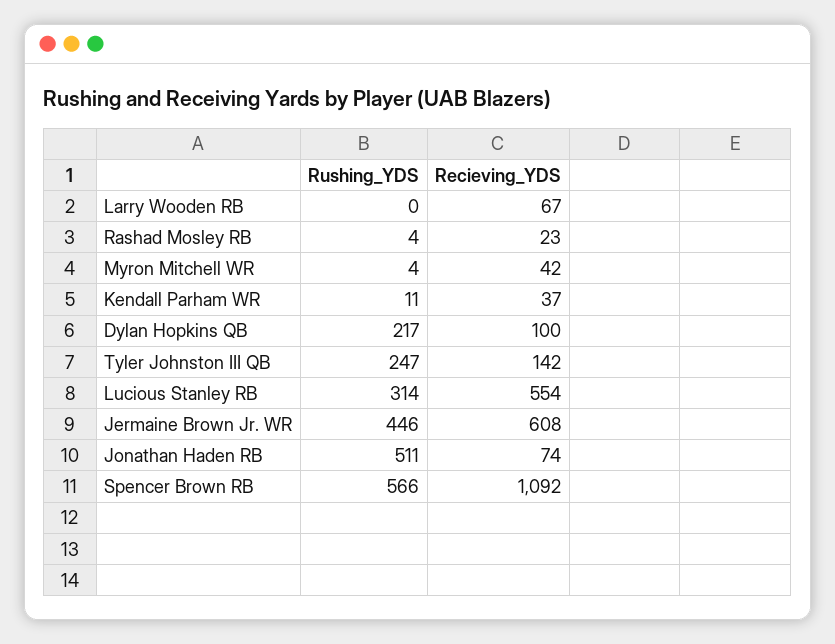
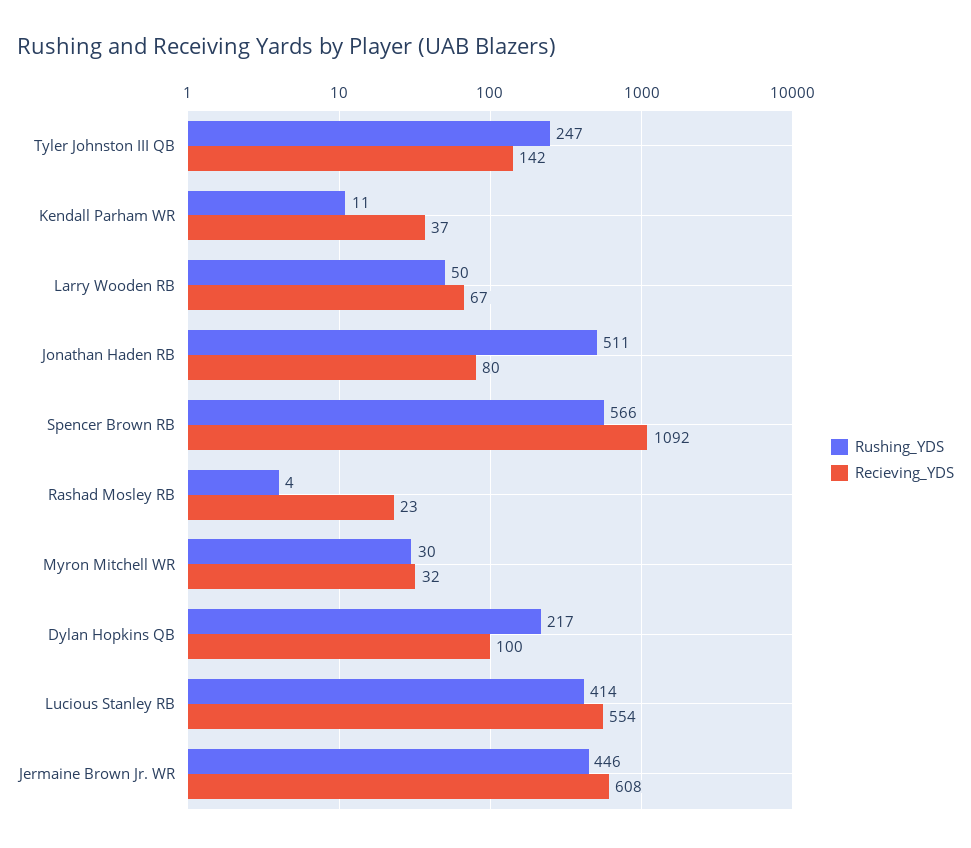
  {
    "Rushing_YDS": {
-     "Larry Wooden RB": 0,
+     "Larry Wooden RB": 50,
      "Rashad Mosley RB": 4,
-     "Myron Mitchell WR": 4,
+     "Myron Mitchell WR": 30,
      "Kendall Parham WR": 11,
      "Dylan Hopkins QB": 217,
      "Tyler Johnston III QB": 247,
-     "Lucious Stanley RB": 314,
+     "Lucious Stanley RB": 414,
      "Jermaine Brown Jr. WR": 446,
      "Jonathan Haden RB": 511,
      "Spencer Brown RB": 566
    },
    "Recieving_YDS": {
      "Larry Wooden RB": 67,
      "Rashad Mosley RB": 23,
-     "Myron Mitchell WR": 42,
+     "Myron Mitchell WR": 32,
      "Kendall Parham WR": 37,
      "Dylan Hopkins QB": 100,
      "Tyler Johnston III QB": 142,
      "Lucious Stanley RB": 554,
      "Jermaine Brown Jr. WR": 608,
-     "Jonathan Haden RB": 74,
+     "Jonathan Haden RB": 80,
      "Spencer Brown RB": 1092
    }
  }

